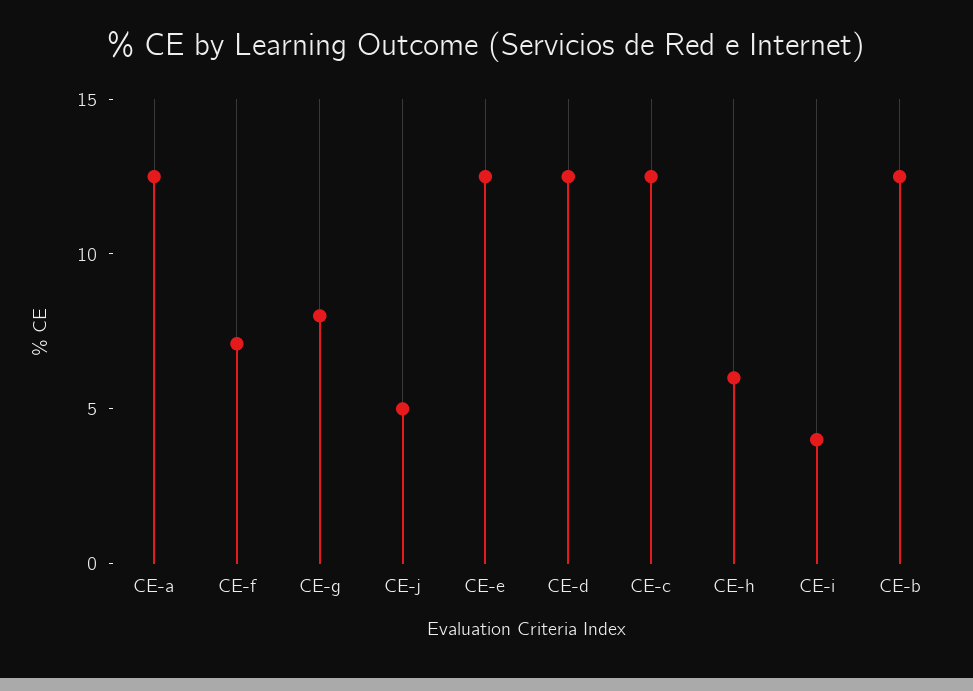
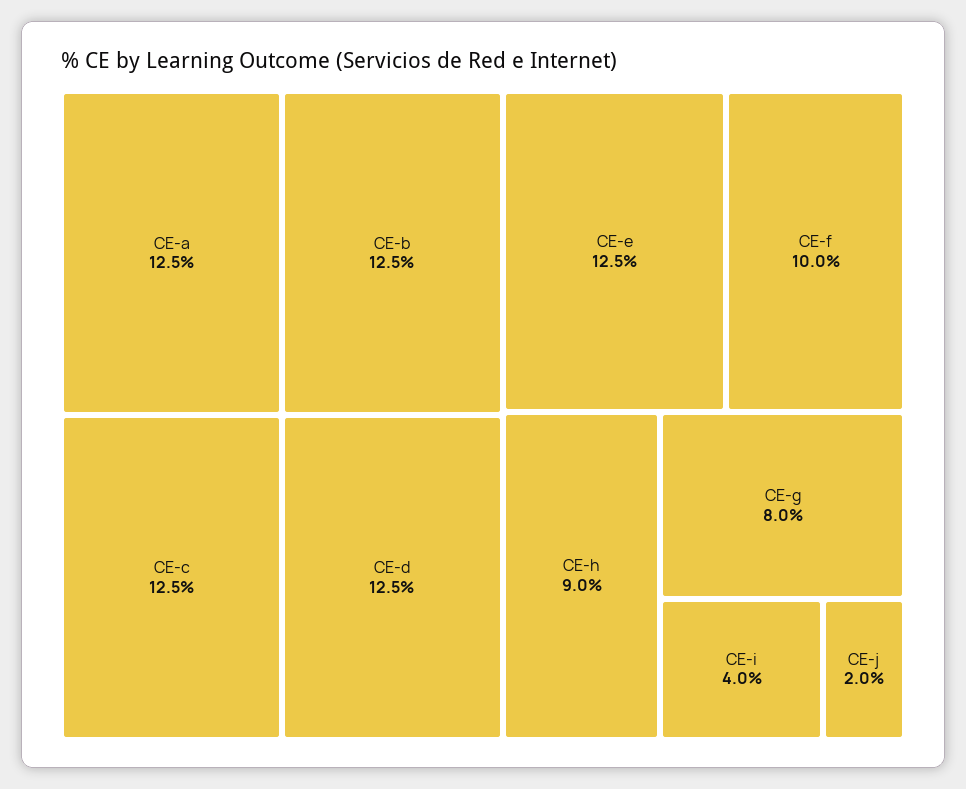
  {
    "CE-a": 12.5,
-   "CE-f": 7,
+   "CE-f": 10,
    "CE-g": 8,
-   "CE-j": 5,
+   "CE-j": 2,
    "CE-e": 12.5,
    "CE-d": 12.5,
    "CE-c": 12.5,
-   "CE-h": 6,
+   "CE-h": 9,
    "CE-i": 4,
    "CE-b": 12.5
  }

